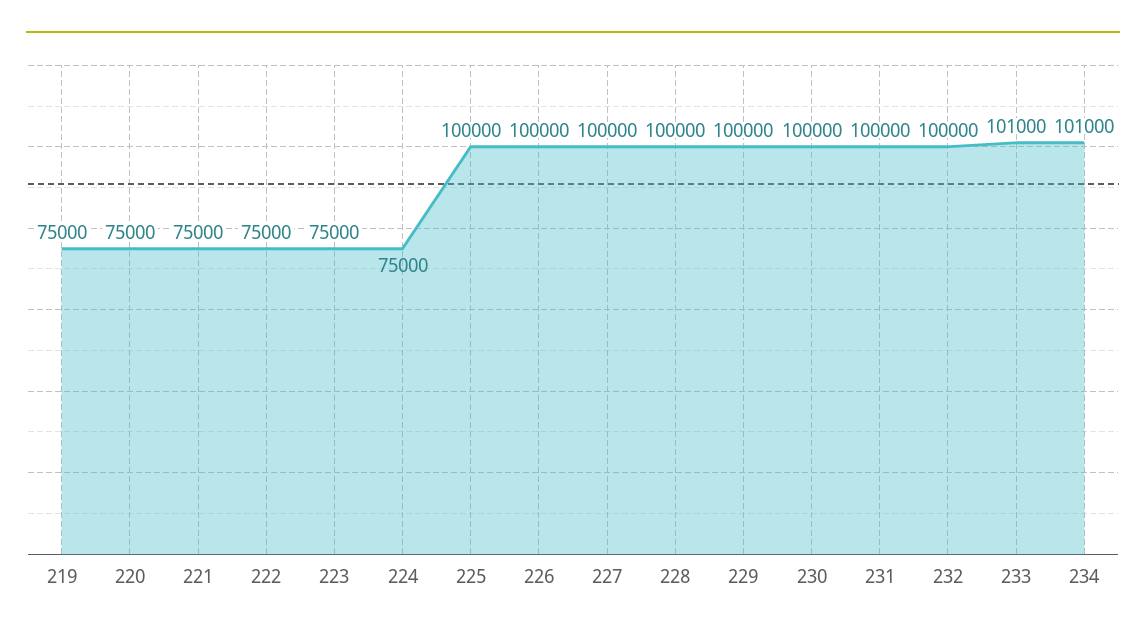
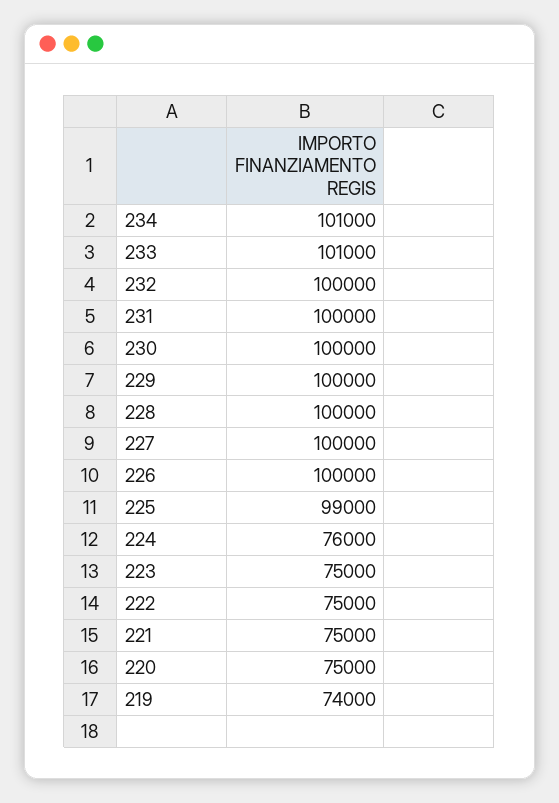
  {
-   "219": 75000,
+   "219": 74000,
    "220": 75000,
    "221": 75000,
    "222": 75000,
    "223": 75000,
-   "224": 75000,
+   "224": 76000,
-   "225": 100000,
+   "225": 99000,
    "226": 100000,
    "227": 100000,
    "228": 100000,
    "229": 100000,
    "230": 100000,
    "231": 100000,
    "232": 100000,
    "233": 101000,
    "234": 101000
  }

